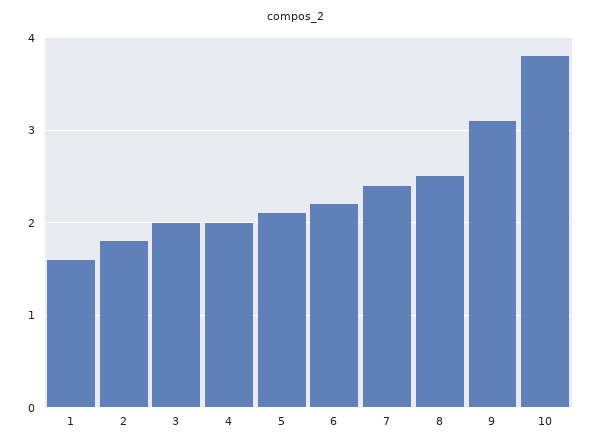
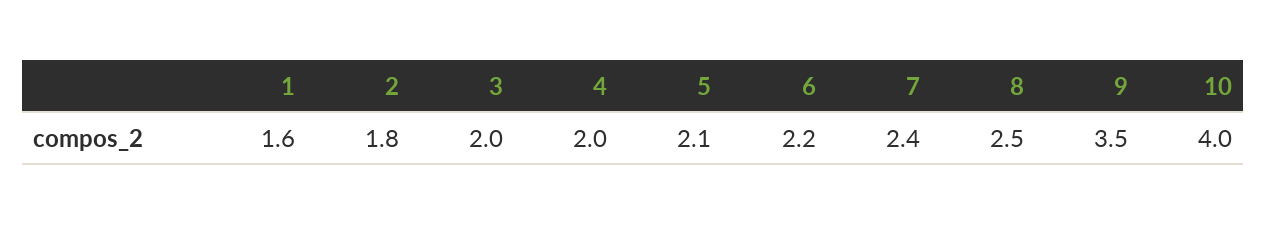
  {
    "1": 1.6,
    "2": 1.8,
    "3": 2,
    "4": 2,
    "5": 2.1,
    "6": 2.2,
    "7": 2.4,
    "8": 2.5,
-   "9": 3.1,
+   "9": 3.5,
-   "10": 3.8
+   "10": 4
  }

